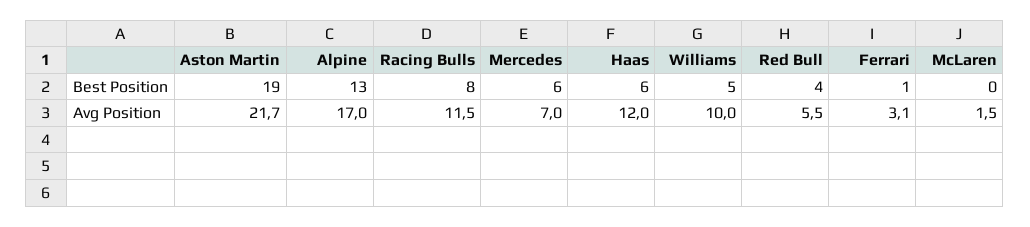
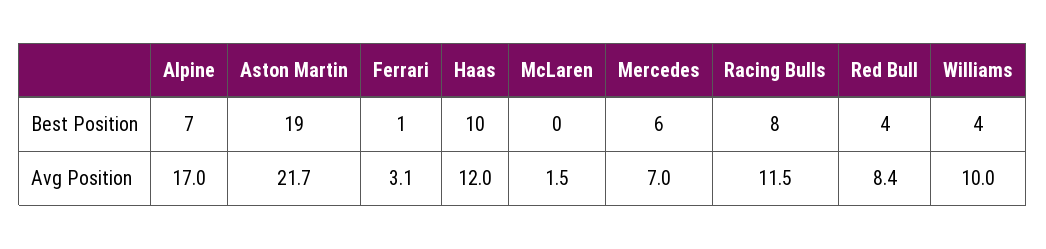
  {
    "Aston Martin": {
      "Best Position": 19,
      "Avg Position": 21.7
    },
    "Alpine": {
-     "Best Position": 13,
+     "Best Position": 7,
      "Avg Position": 17
    },
    "Racing Bulls": {
      "Best Position": 8,
      "Avg Position": 11.5
    },
    "Mercedes": {
      "Best Position": 6,
      "Avg Position": 7
    },
    "Haas": {
-     "Best Position": 6,
+     "Best Position": 10,
      "Avg Position": 12
    },
    "Williams": {
-     "Best Position": 5,
+     "Best Position": 4,
      "Avg Position": 10
    },
    "Red Bull": {
      "Best Position": 4,
-     "Avg Position": 5.5
+     "Avg Position": 8.4
    },
    "Ferrari": {
      "Best Position": 1,
      "Avg Position": 3.1
    },
    "McLaren": {
      "Best Position": 0,
      "Avg Position": 1.5
    }
  }

